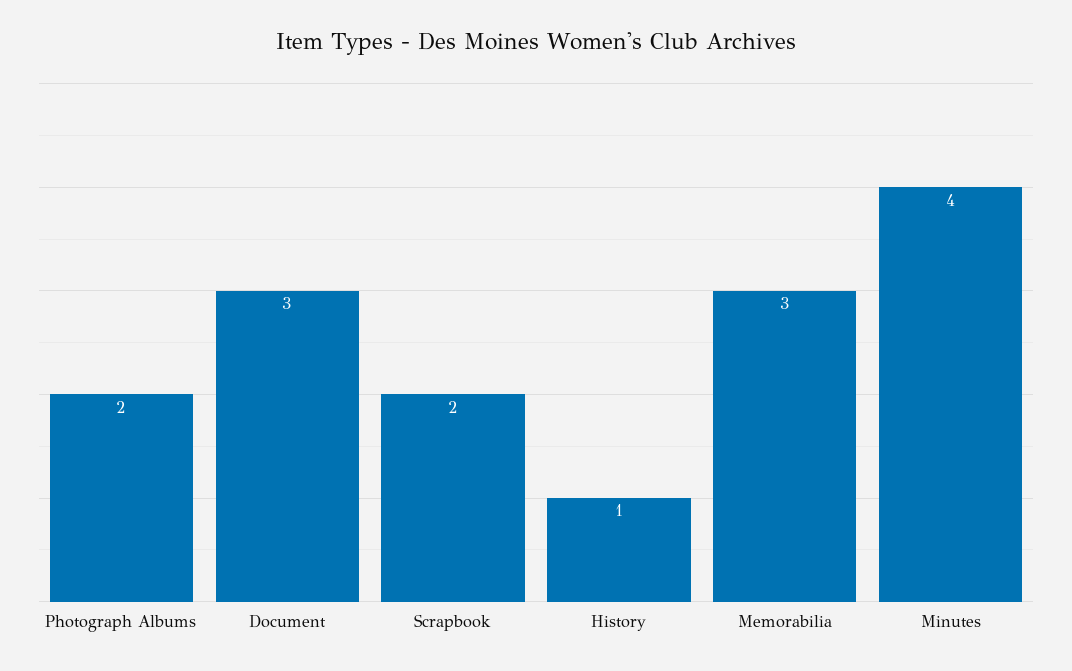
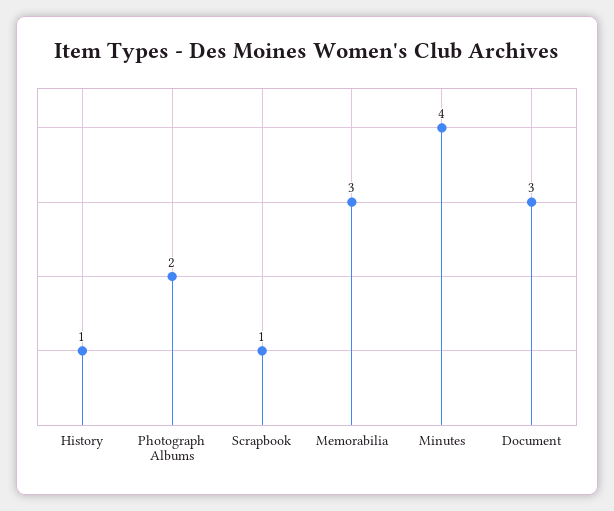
  {
    "Photograph Albums": 2,
    "Document": 3,
-   "Scrapbook": 2,
+   "Scrapbook": 1,
    "History": 1,
    "Memorabilia": 3,
    "Minutes": 4
  }

